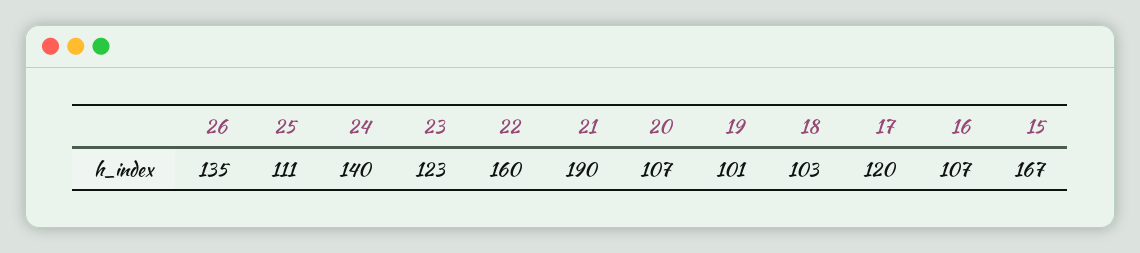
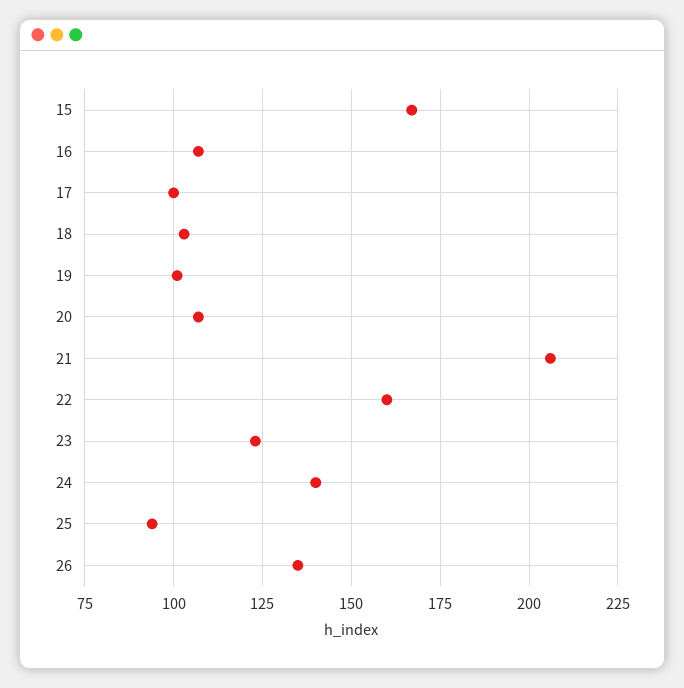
  {
    "26": 135,
-   "25": 111,
+   "25": 95,
    "24": 140,
    "23": 123,
    "22": 160,
-   "21": 190,
+   "21": 205,
    "20": 107,
    "19": 101,
    "18": 103,
-   "17": 120,
+   "17": 100,
    "16": 107,
    "15": 167
  }

